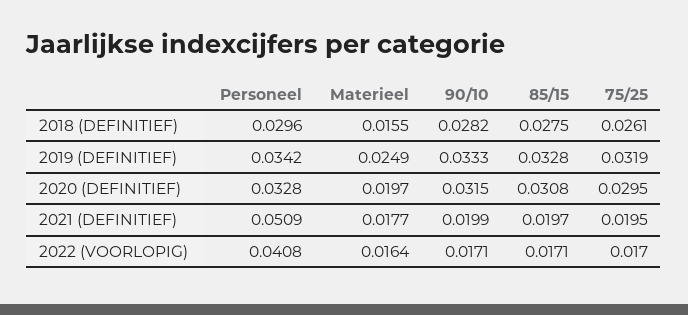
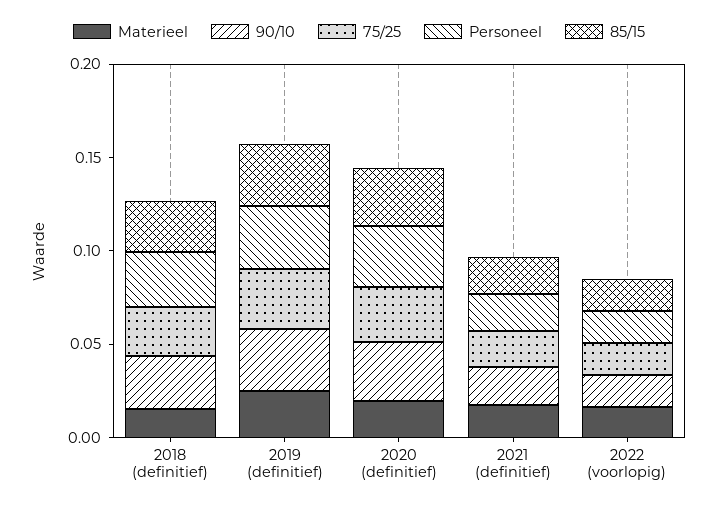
  {
    "Personeel": {
      "2018 (DEFINITIEF)": 0.0296,
      "2019 (DEFINITIEF)": 0.0342,
      "2020 (DEFINITIEF)": 0.0328,
-     "2021 (DEFINITIEF)": 0.0509,
+     "2021 (DEFINITIEF)": 0.02,
-     "2022 (VOORLOPIG)": 0.0408
+     "2022 (VOORLOPIG)": 0.02
    },
    "Materieel": {
      "2018 (DEFINITIEF)": 0.0155,
      "2019 (DEFINITIEF)": 0.0249,
      "2020 (DEFINITIEF)": 0.0197,
      "2021 (DEFINITIEF)": 0.0177,
      "2022 (VOORLOPIG)": 0.0164
    },
    "90/10": {
      "2018 (DEFINITIEF)": 0.0282,
      "2019 (DEFINITIEF)": 0.0333,
      "2020 (DEFINITIEF)": 0.0315,
      "2021 (DEFINITIEF)": 0.0199,
      "2022 (VOORLOPIG)": 0.0171
    },
    "85/15": {
      "2018 (DEFINITIEF)": 0.0275,
      "2019 (DEFINITIEF)": 0.0328,
      "2020 (DEFINITIEF)": 0.0308,
      "2021 (DEFINITIEF)": 0.0197,
      "2022 (VOORLOPIG)": 0.0171
    },
    "75/25": {
      "2018 (DEFINITIEF)": 0.0261,
      "2019 (DEFINITIEF)": 0.0319,
      "2020 (DEFINITIEF)": 0.0295,
      "2021 (DEFINITIEF)": 0.0195,
      "2022 (VOORLOPIG)": 0.017
    }
  }

